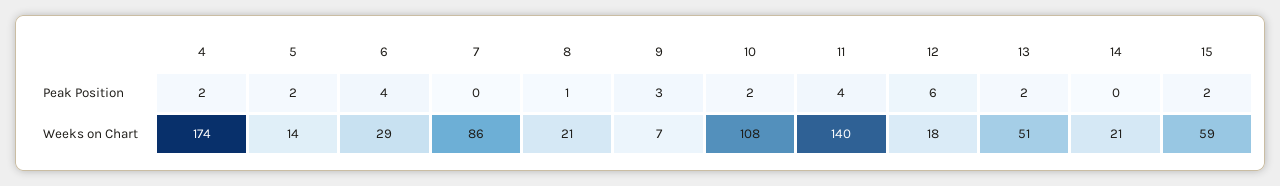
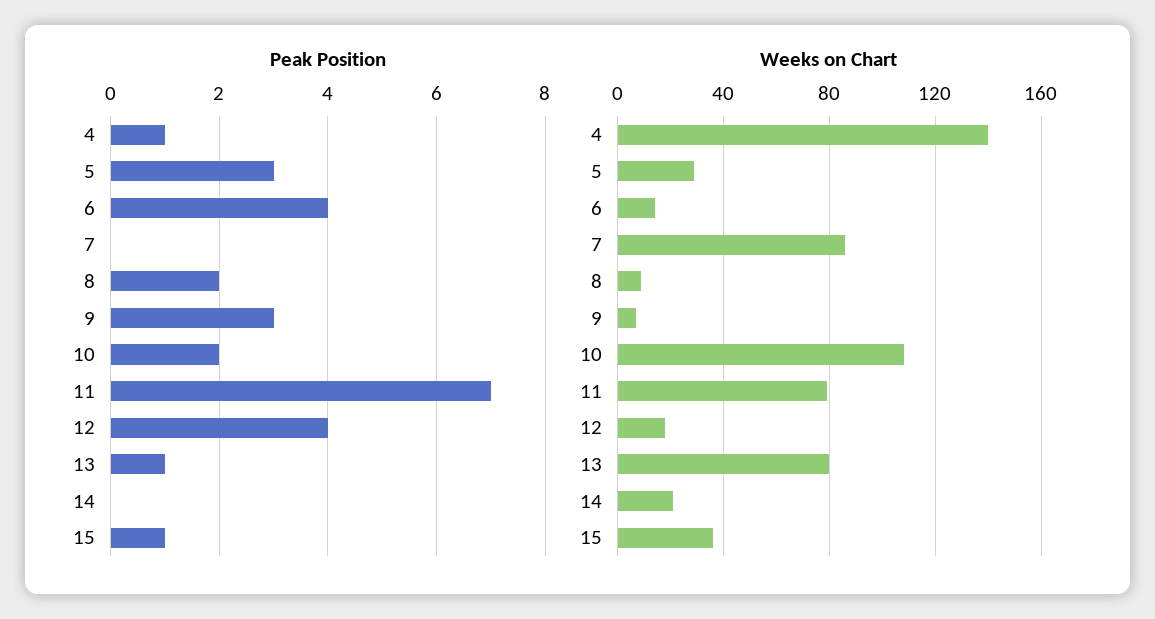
  {
    "Peak Position": {
-     "4": 2,
+     "4": 1,
-     "5": 2,
+     "5": 3,
      "6": 4,
      "7": 0,
-     "8": 1,
+     "8": 2,
      "9": 3,
      "10": 2,
-     "11": 4,
+     "11": 7,
-     "12": 6,
+     "12": 4,
-     "13": 2,
+     "13": 1,
      "14": 0,
-     "15": 2
+     "15": 1
    },
    "Weeks on Chart": {
-     "4": 174,
+     "4": 140,
-     "5": 14,
+     "5": 30,
-     "6": 29,
+     "6": 15,
      "7": 86,
-     "8": 21,
+     "8": 10,
      "9": 7,
      "10": 108,
-     "11": 140,
+     "11": 80,
      "12": 18,
-     "13": 51,
+     "13": 80,
      "14": 21,
-     "15": 59
+     "15": 35
    }
  }

